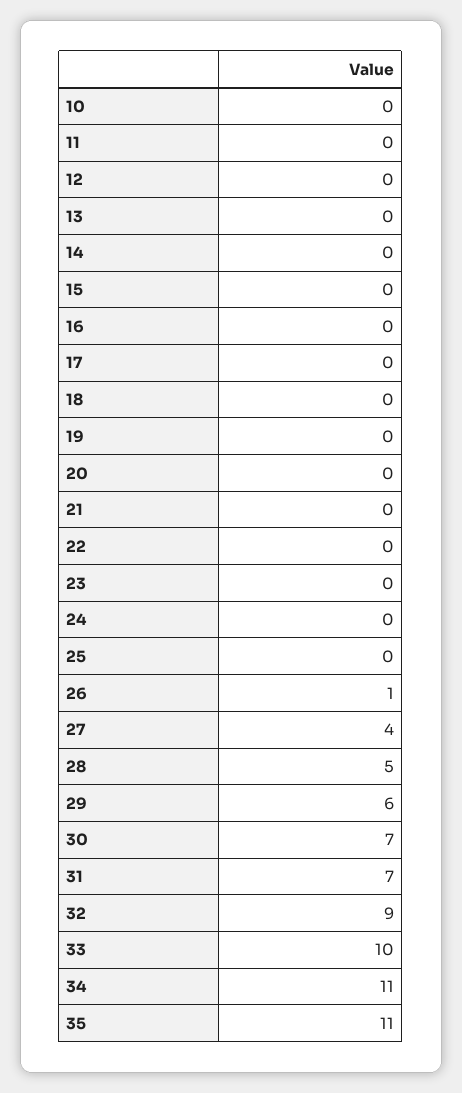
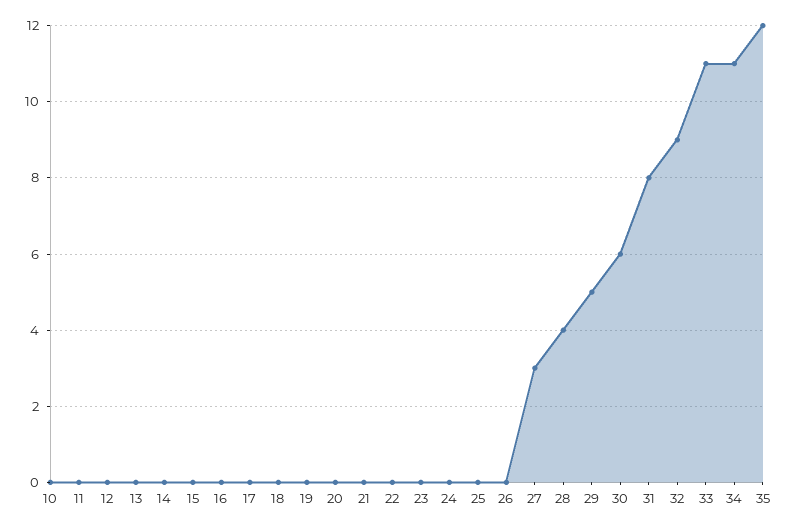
  {
    "10": 0,
    "11": 0,
    "12": 0,
    "13": 0,
    "14": 0,
    "15": 0,
    "16": 0,
    "17": 0,
    "18": 0,
    "19": 0,
    "20": 0,
    "21": 0,
    "22": 0,
    "23": 0,
    "24": 0,
    "25": 0,
-   "26": 1,
+   "26": 0,
-   "27": 4,
+   "27": 3,
-   "28": 5,
+   "28": 4,
-   "29": 6,
+   "29": 5,
-   "30": 7,
+   "30": 6,
-   "31": 7,
+   "31": 8,
    "32": 9,
-   "33": 10,
+   "33": 11,
    "34": 11,
-   "35": 11
+   "35": 12
  }

